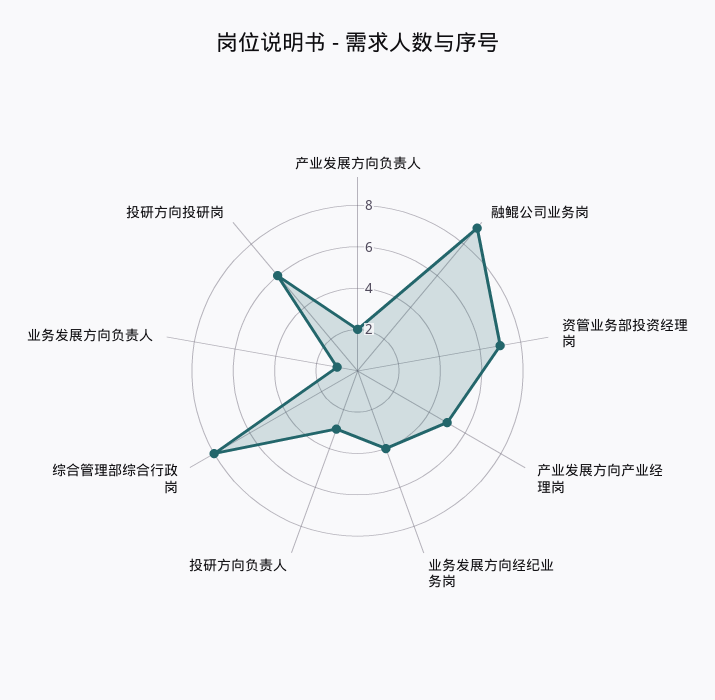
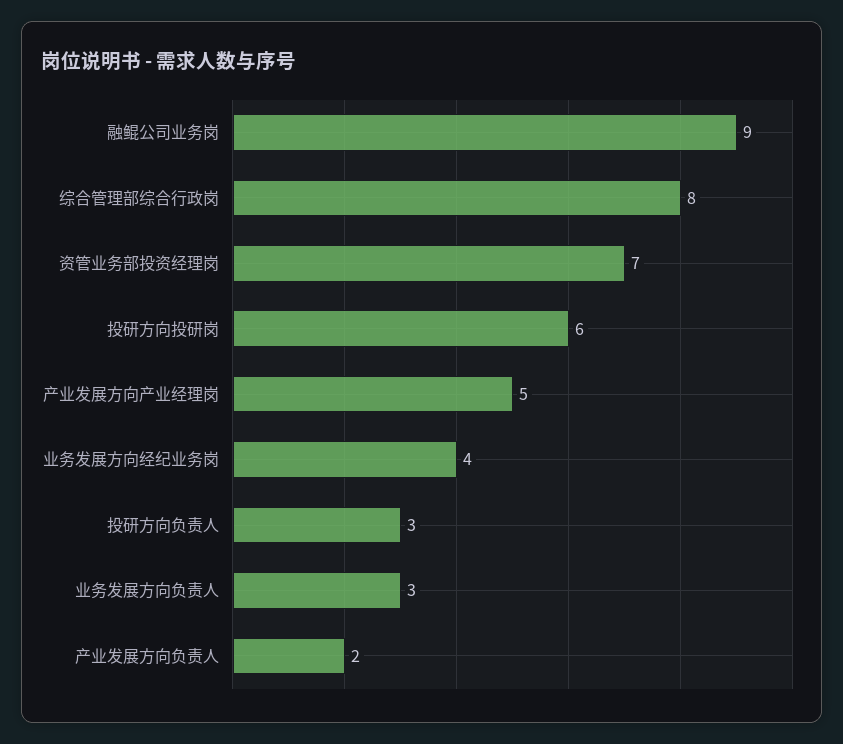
  {
    "产业发展方向负责人": 2,
    "融鲲公司业务岗": 9,
    "资管业务部投资经理岗": 7,
    "产业发展方向产业经理岗": 5,
    "业务发展方向经纪业务岗": 4,
    "投研方向负责人": 3,
    "综合管理部综合行政岗": 8,
-   "业务发展方向负责人": 1,
+   "业务发展方向负责人": 3,
    "投研方向投研岗": 6
  }

